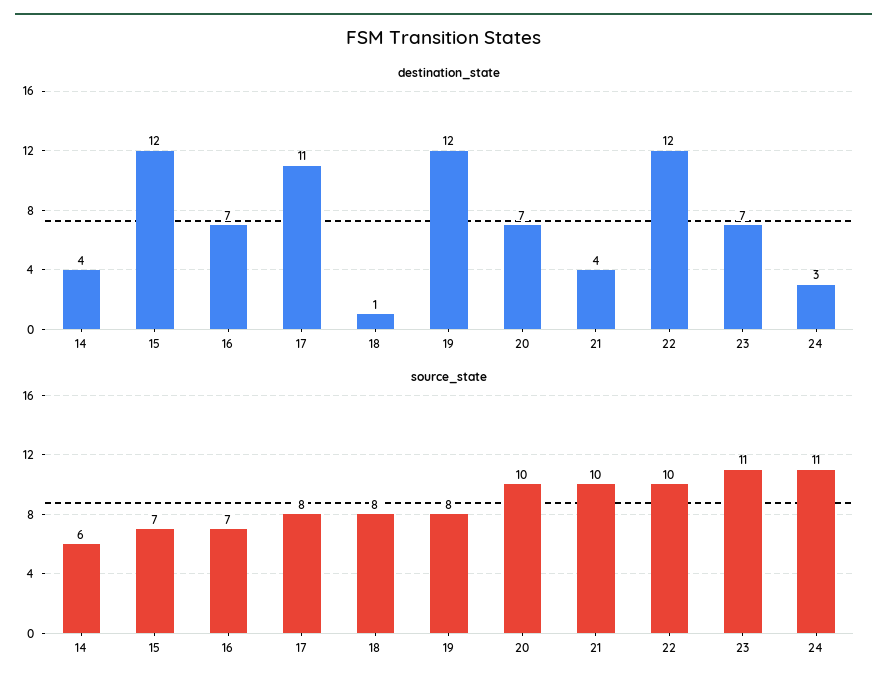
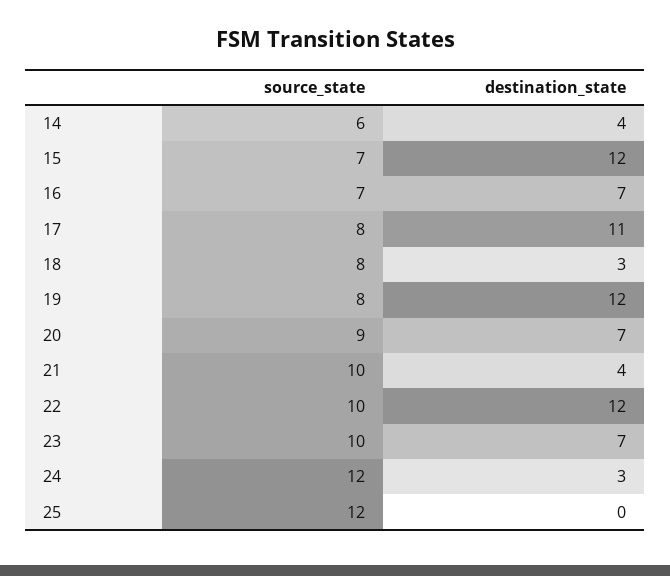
  {
    "destination_state": {
      "14": 4,
      "15": 12,
      "16": 7,
      "17": 11,
-     "18": 1,
+     "18": 3,
      "19": 12,
      "20": 7,
      "21": 4,
      "22": 12,
      "23": 7,
-     "24": 3
+     "24": 3,
+     "25": 0
    },
    "source_state": {
      "14": 6,
      "15": 7,
      "16": 7,
      "17": 8,
      "18": 8,
      "19": 8,
-     "20": 10,
+     "20": 9,
      "21": 10,
      "22": 10,
-     "23": 11,
+     "23": 10,
-     "24": 11
+     "24": 12,
+     "25": 12
    }
  }

